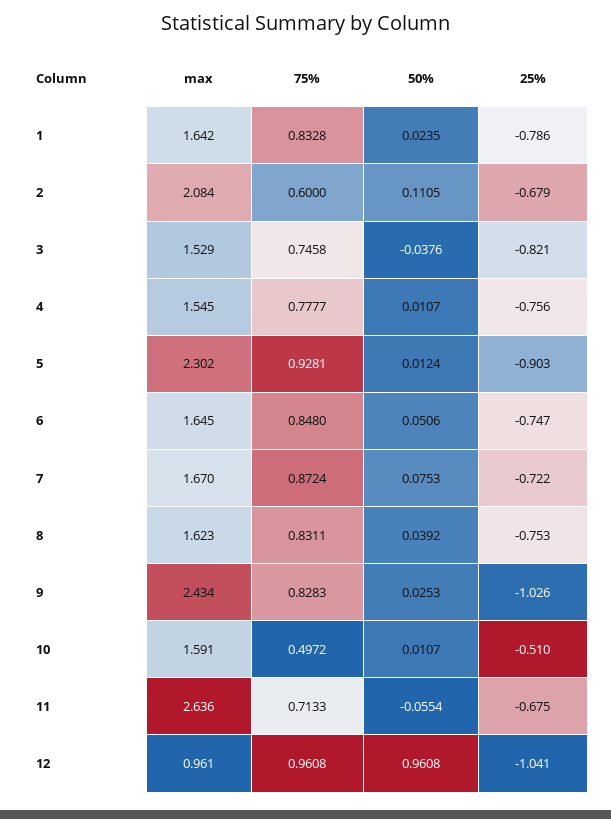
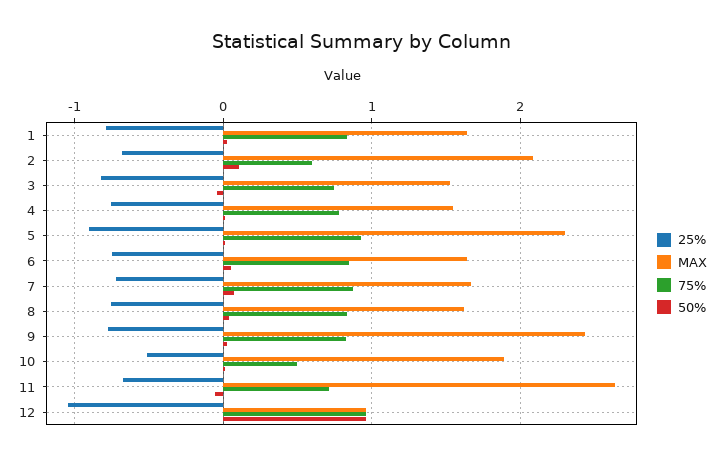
  {
    "max": {
      "1": 1.642,
      "2": 2.084,
      "3": 1.529,
      "4": 1.545,
      "5": 2.302,
      "6": 1.645,
      "7": 1.67,
      "8": 1.623,
      "9": 2.434,
-     "10": 1.591,
+     "10": 1.9,
      "11": 2.636,
      "12": 0.961
    },
    "75%": {
      "1": 0.8328,
      "2": 0.6,
      "3": 0.7458,
      "4": 0.7777,
      "5": 0.9281,
      "6": 0.848,
      "7": 0.8724,
      "8": 0.8311,
      "9": 0.8283,
      "10": 0.4972,
      "11": 0.7133,
      "12": 0.9608
    },
    "50%": {
      "1": 0.0235,
      "2": 0.1105,
      "3": -0.0376,
      "4": 0.0107,
      "5": 0.0124,
      "6": 0.0506,
      "7": 0.0753,
      "8": 0.0392,
      "9": 0.0253,
      "10": 0.0107,
      "11": -0.0554,
      "12": 0.9608
    },
    "25%": {
      "1": -0.786,
      "2": -0.679,
      "3": -0.821,
      "4": -0.756,
      "5": -0.903,
      "6": -0.747,
      "7": -0.722,
      "8": -0.753,
-     "9": -1.026,
+     "9": -0.8,
      "10": -0.51,
      "11": -0.675,
      "12": -1.041
    }
  }

